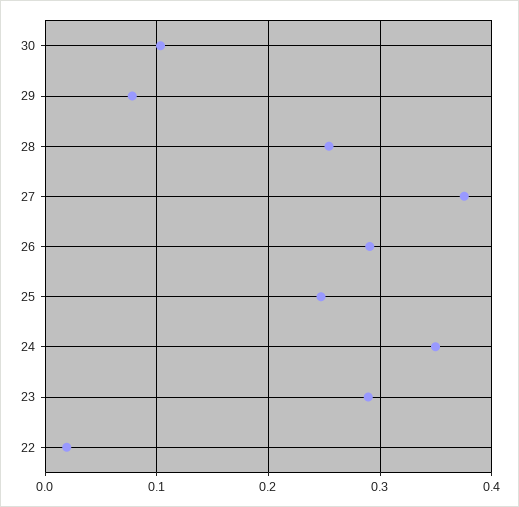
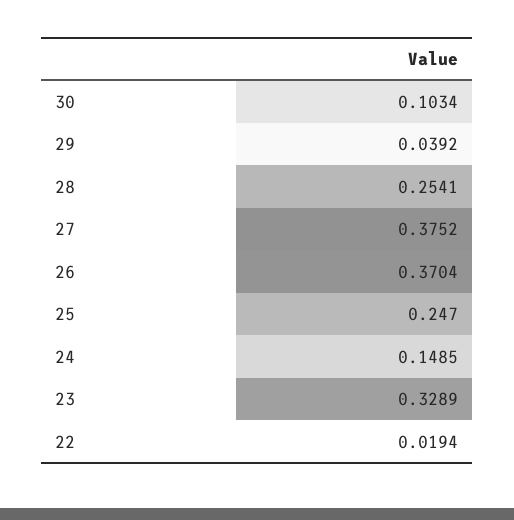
  {
    "30": 0.1034,
-   "29": 0.08,
+   "29": 0.0392,
    "28": 0.2541,
    "27": 0.3752,
-   "26": 0.29,
+   "26": 0.3704,
    "25": 0.247,
-   "24": 0.35,
+   "24": 0.1485,
-   "23": 0.29,
+   "23": 0.3289,
    "22": 0.0194
  }

